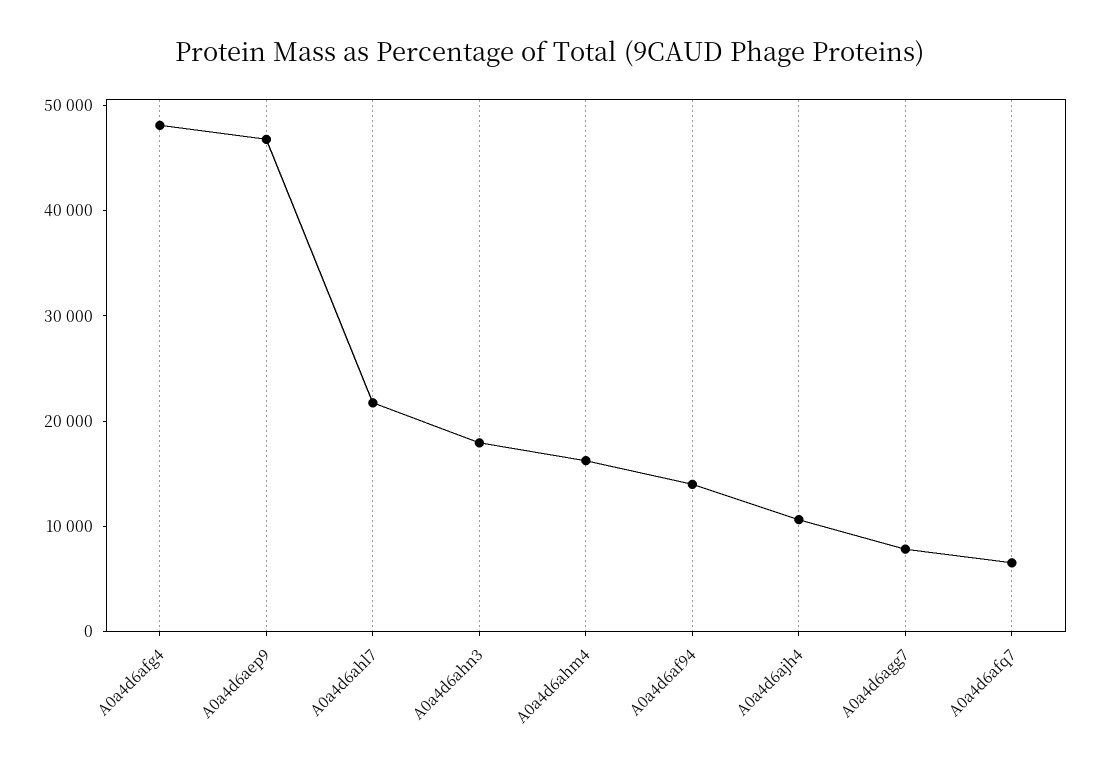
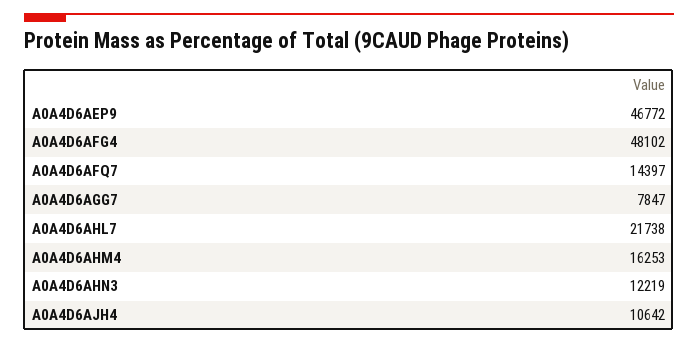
  {
    "A0a4d6afg4": 48102,
    "A0a4d6aep9": 46772,
    "A0a4d6ahl7": 21738,
-   "A0a4d6ahn3": 18000,
+   "A0a4d6ahn3": 12219,
    "A0a4d6ahm4": 16253,
-   "A0a4d6af94": 14000,
    "A0a4d6ajh4": 10642,
    "A0a4d6agg7": 7847,
-   "A0a4d6afq7": 6000
+   "A0a4d6afq7": 14397
  }

